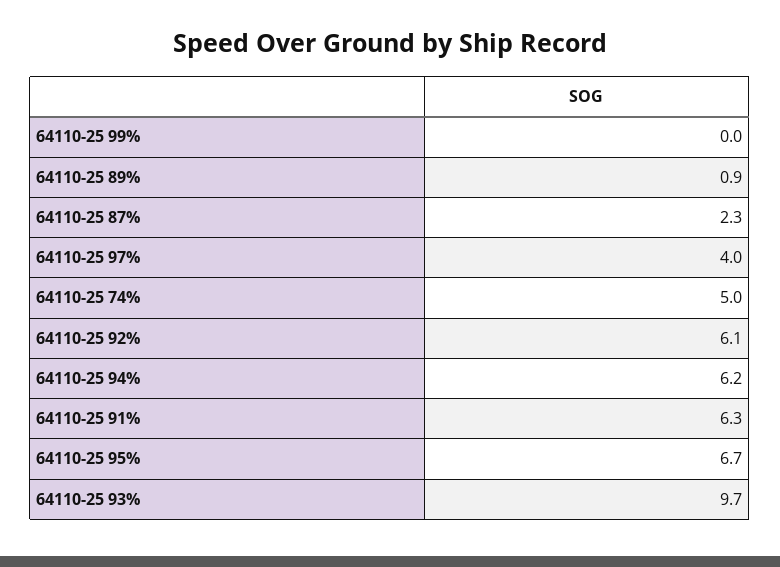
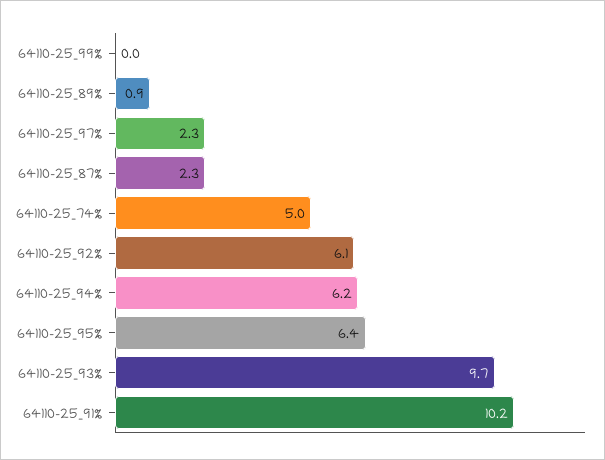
  {
    "64110-25 99%": 0,
    "64110-25 89%": 0.9,
    "64110-25 87%": 2.3,
-   "64110-25 97%": 4,
+   "64110-25 97%": 2.3,
    "64110-25 74%": 5,
    "64110-25 92%": 6.1,
    "64110-25 94%": 6.2,
-   "64110-25 91%": 6.3,
+   "64110-25 91%": 10.2,
-   "64110-25 95%": 6.7,
+   "64110-25 95%": 6.4,
    "64110-25 93%": 9.7
  }

